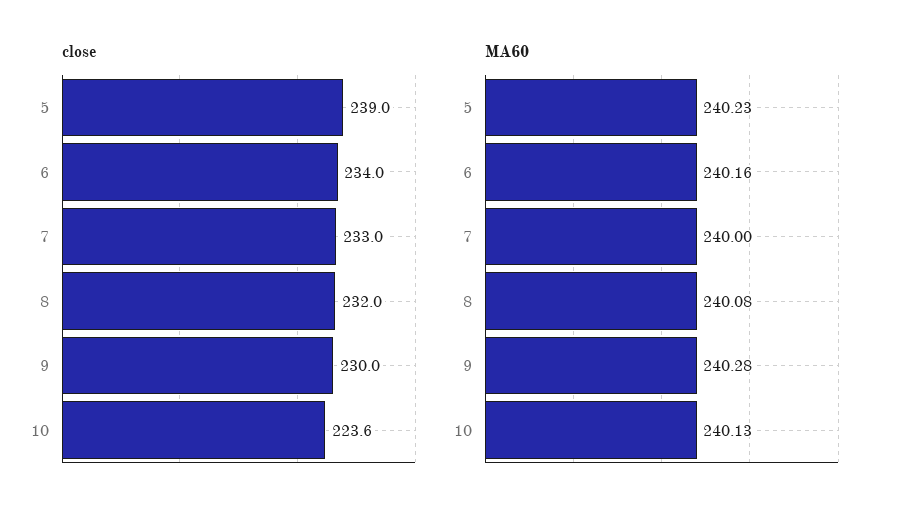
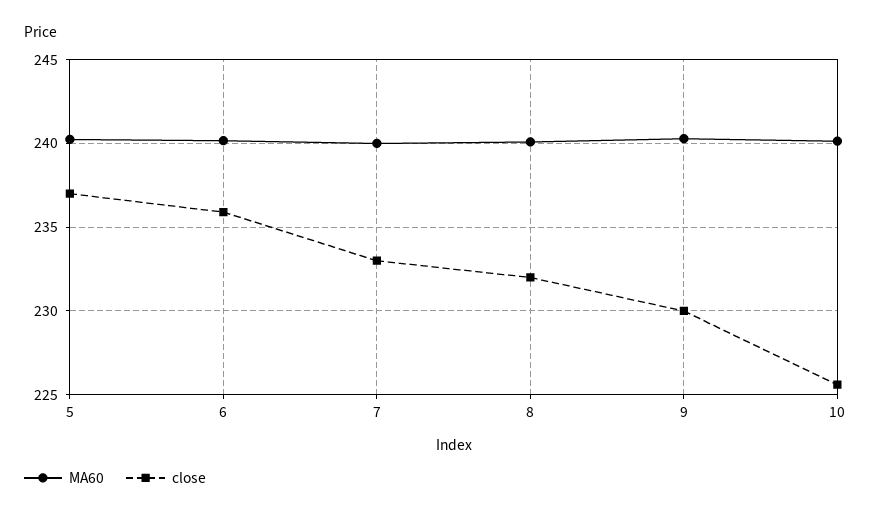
  {
    "close": {
-     "5": 239,
+     "5": 237,
-     "6": 234,
+     "6": 236,
      "7": 233,
      "8": 232,
      "9": 230,
-     "10": 223.6
+     "10": 225.5
    },
    "MA60": {
      "5": 240.23,
      "6": 240.16,
      "7": 240,
      "8": 240.08,
      "9": 240.28,
      "10": 240.13
    }
  }

